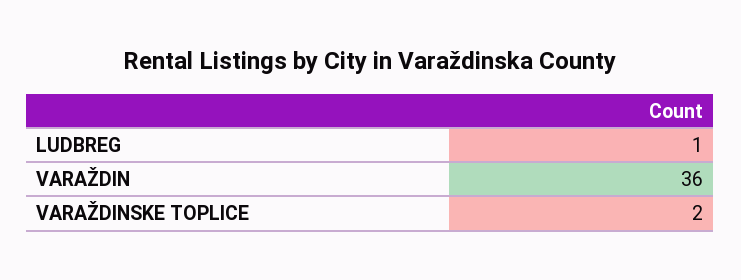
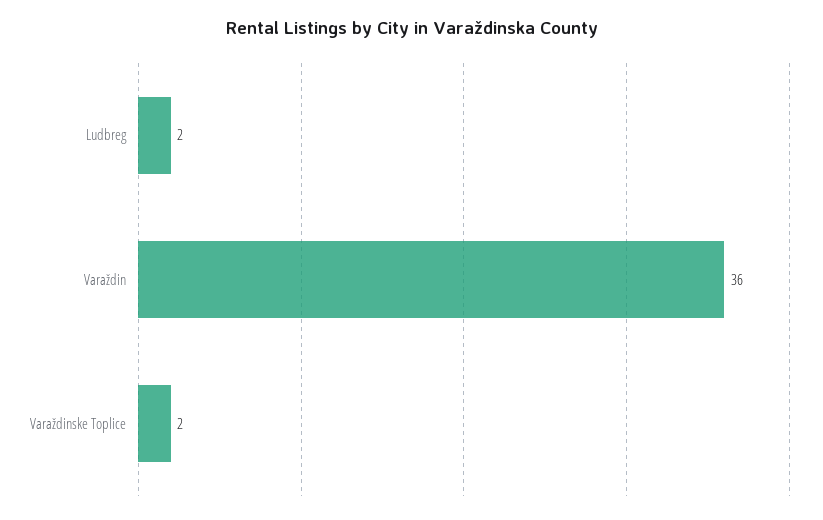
  {
-   "LUDBREG": 1,
+   "LUDBREG": 2,
    "VARAŽDIN": 36,
    "VARAŽDINSKE TOPLICE": 2
  }

